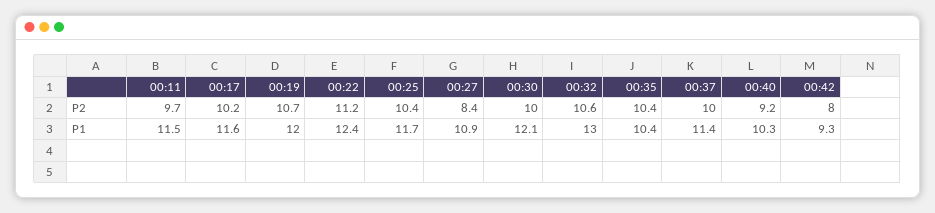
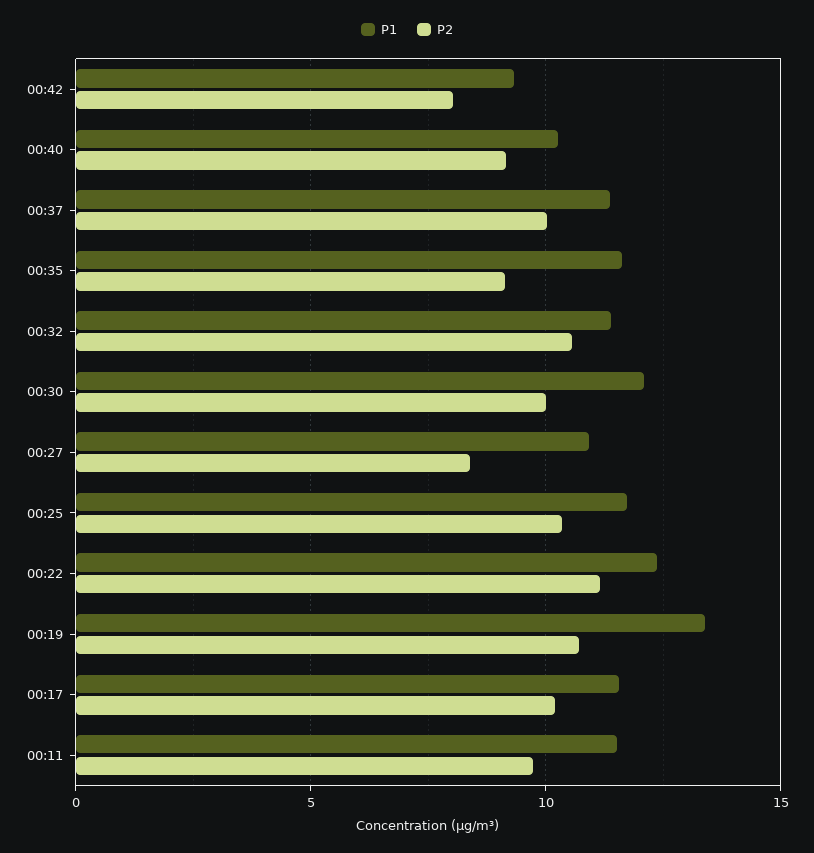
  {
    "P2": {
      "00:11": 9.7,
      "00:17": 10.2,
      "00:19": 10.7,
      "00:22": 11.2,
      "00:25": 10.4,
      "00:27": 8.4,
      "00:30": 10,
      "00:32": 10.6,
-     "00:35": 10.4,
+     "00:35": 9,
      "00:37": 10,
      "00:40": 9.2,
      "00:42": 8
    },
    "P1": {
      "00:11": 11.5,
      "00:17": 11.6,
-     "00:19": 12,
+     "00:19": 13.5,
      "00:22": 12.4,
      "00:25": 11.7,
      "00:27": 10.9,
      "00:30": 12.1,
-     "00:32": 13,
+     "00:32": 11.5,
-     "00:35": 10.4,
+     "00:35": 11.5,
      "00:37": 11.4,
      "00:40": 10.3,
      "00:42": 9.3
    }
  }

